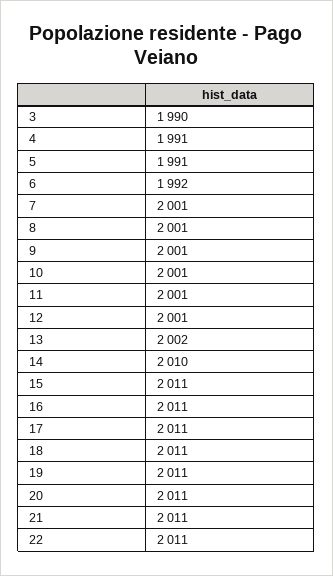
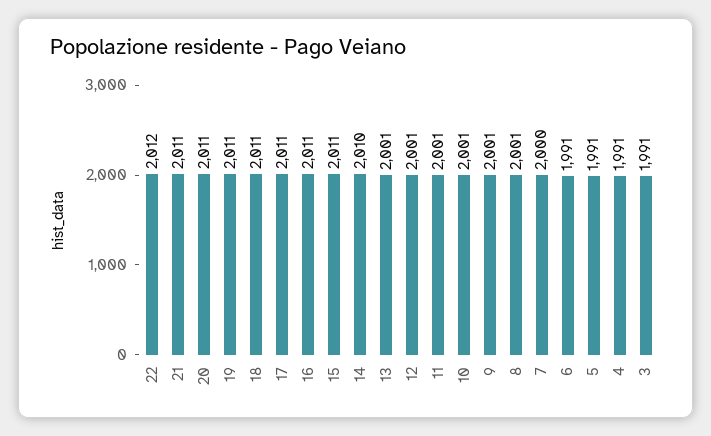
  {
-   "3": 1990,
+   "3": 1991,
    "4": 1991,
    "5": 1991,
-   "6": 1992,
+   "6": 1991,
-   "7": 2001,
+   "7": 2000,
    "8": 2001,
    "9": 2001,
    "10": 2001,
    "11": 2001,
    "12": 2001,
-   "13": 2002,
+   "13": 2001,
    "14": 2010,
    "15": 2011,
    "16": 2011,
    "17": 2011,
    "18": 2011,
    "19": 2011,
    "20": 2011,
    "21": 2011,
-   "22": 2011
+   "22": 2012
  }

